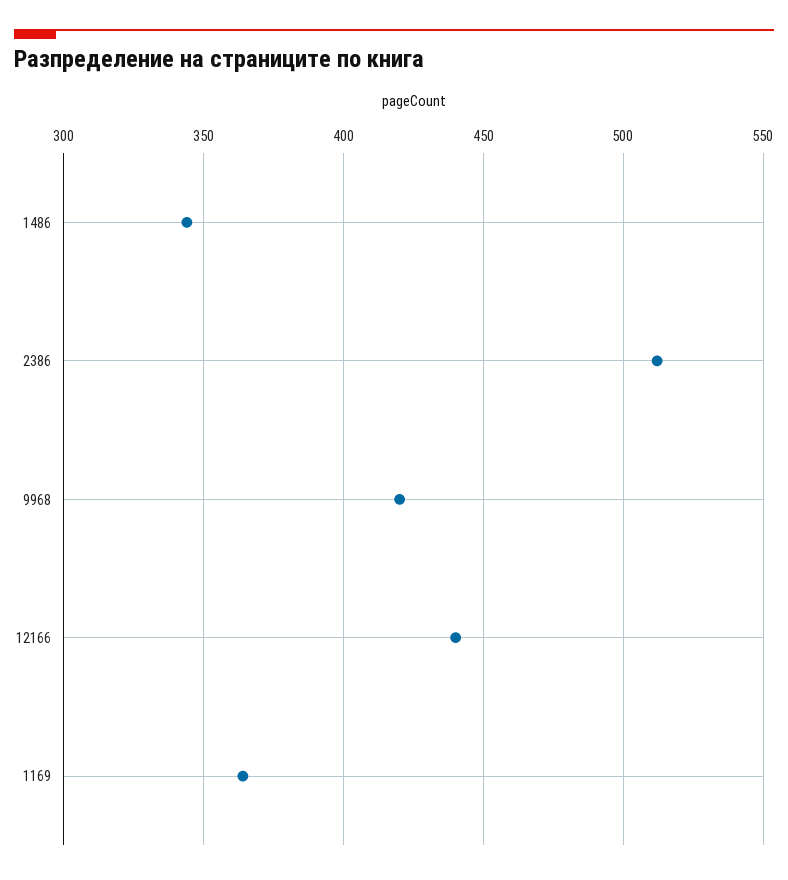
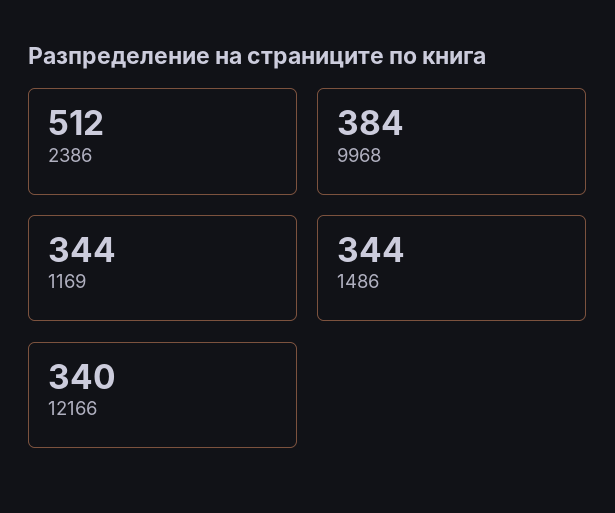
  {
    "1486": 344,
    "2386": 512,
-   "9968": 420,
+   "9968": 384,
-   "12166": 440,
+   "12166": 340,
-   "1169": 365
+   "1169": 344
  }

